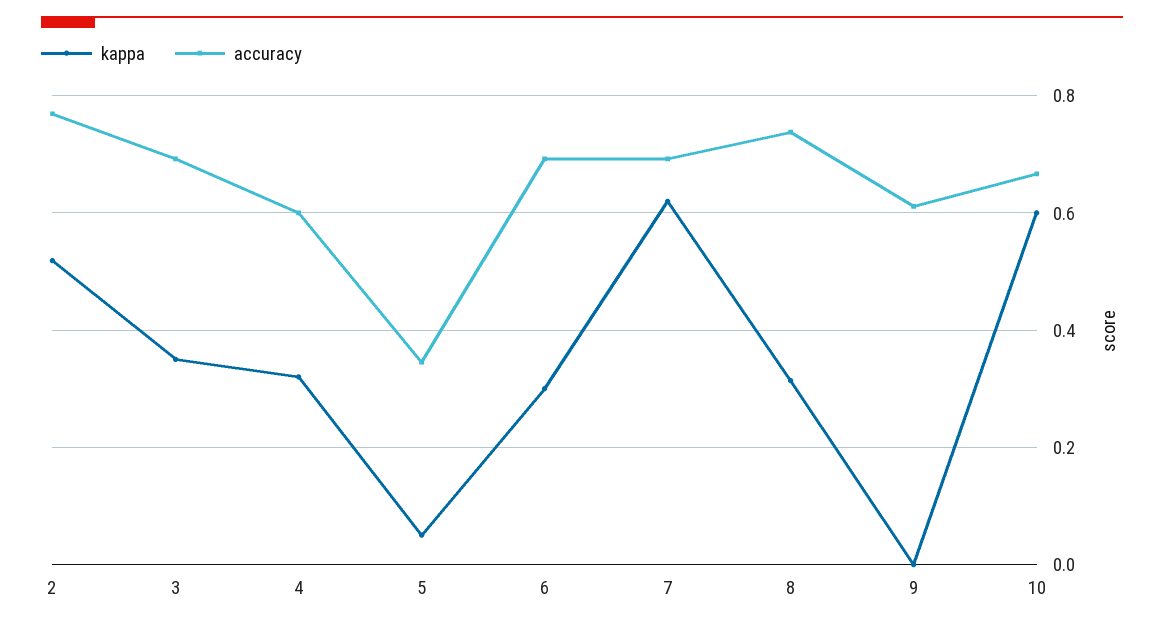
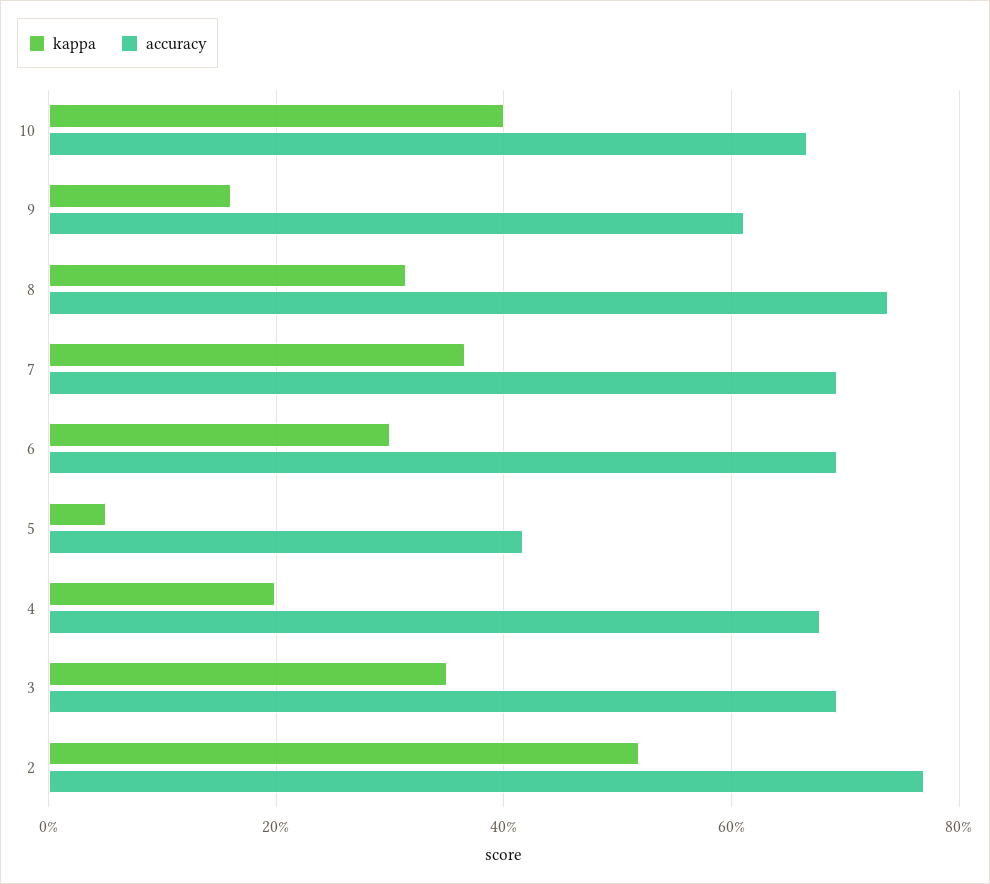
  {
    "kappa": {
      "2": 0.52,
      "3": 0.36,
-     "4": 0.32,
+     "4": 0.2,
      "5": 0.06,
      "6": 0.3,
-     "7": 0.62,
+     "7": 0.36,
      "8": 0.32,
-     "9": 0,
+     "9": 0.16,
-     "10": 0.6
+     "10": 0.4
    },
    "accuracy": {
      "2": 0.76,
      "3": 0.7,
-     "4": 0.6,
+     "4": 0.68,
-     "5": 0.34,
+     "5": 0.42,
      "6": 0.7,
      "7": 0.7,
      "8": 0.74,
      "9": 0.62,
      "10": 0.66
    }
  }

